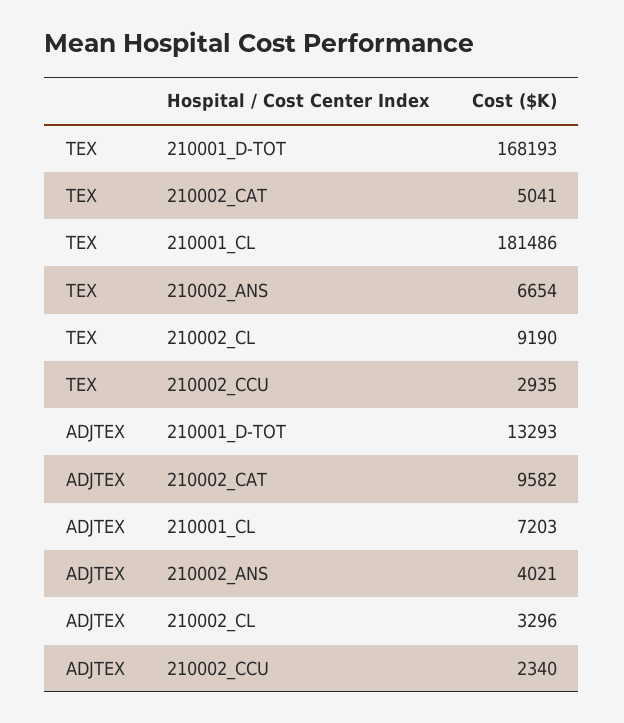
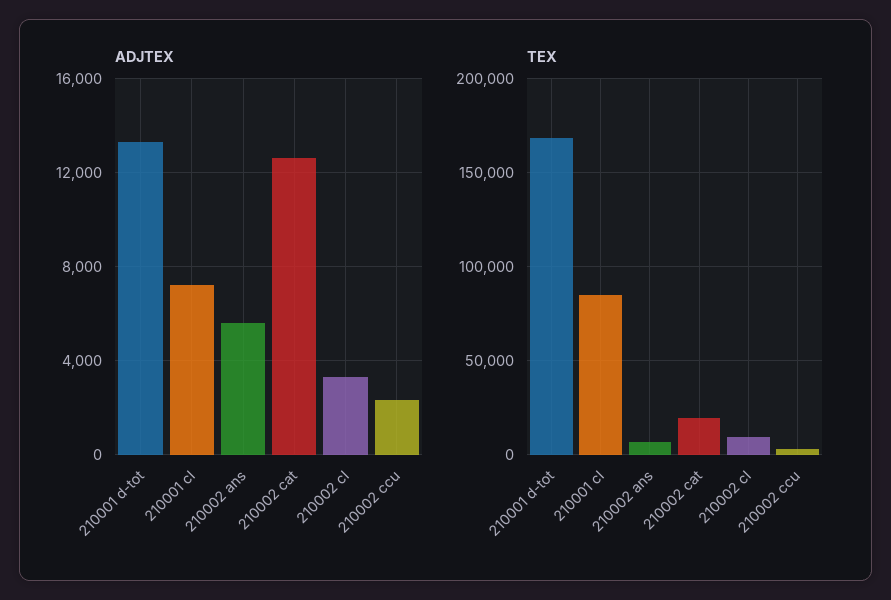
  {
    "TEX": {
      "210001_D-TOT": 168193,
-     "210002_CAT": 5041,
+     "210002_CAT": 20000,
-     "210001_CL": 181486,
+     "210001_CL": 85000,
      "210002_ANS": 6654,
      "210002_CL": 9190,
      "210002_CCU": 2935
    },
    "ADJTEX": {
      "210001_D-TOT": 13293,
-     "210002_CAT": 9582,
+     "210002_CAT": 12500,
      "210001_CL": 7203,
-     "210002_ANS": 4021,
+     "210002_ANS": 5500,
      "210002_CL": 3296,
      "210002_CCU": 2340
    }
  }

